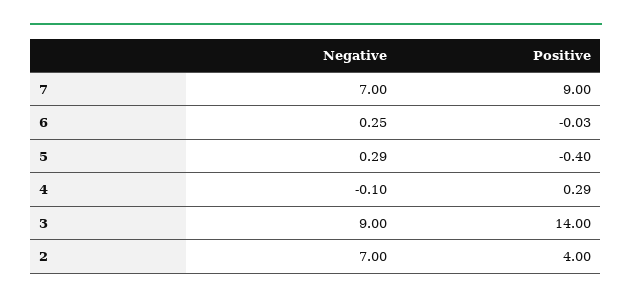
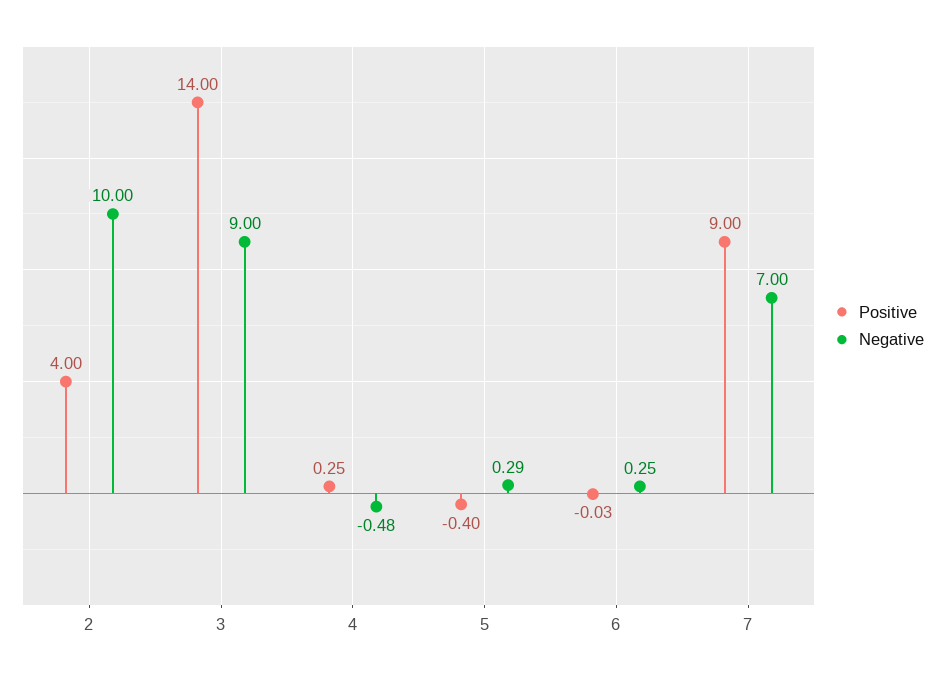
  {
    "Negative": {
      "7": 7,
      "6": 0.25,
      "5": 0.29,
-     "4": -0.1,
+     "4": -0.48,
      "3": 9,
-     "2": 7
+     "2": 10
    },
    "Positive": {
      "7": 9,
      "6": -0.03,
      "5": -0.4,
-     "4": 0.29,
+     "4": 0.25,
      "3": 14,
      "2": 4
    }
  }

